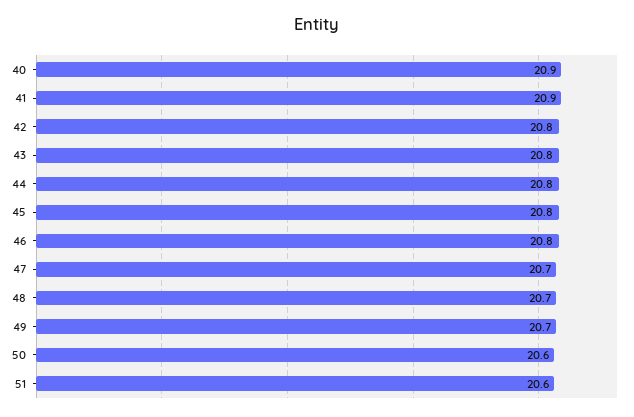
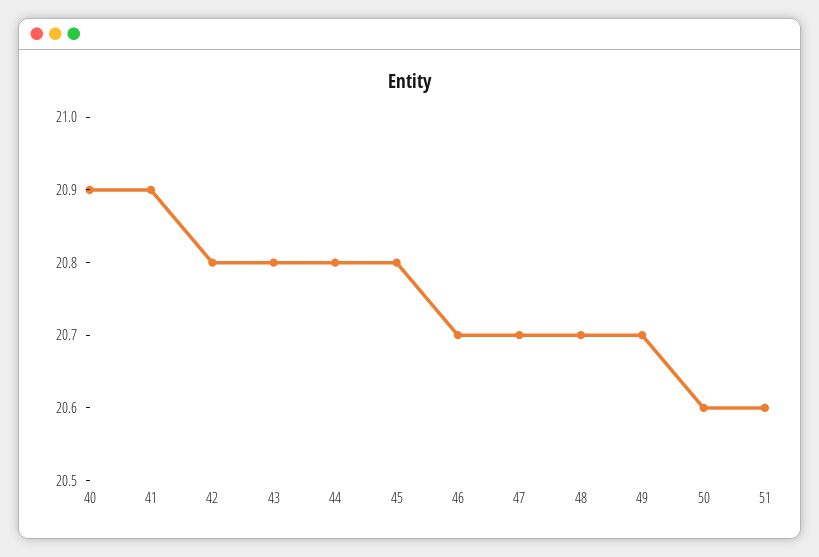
  {
    "40": 20.9,
    "41": 20.9,
    "42": 20.8,
    "43": 20.8,
    "44": 20.8,
    "45": 20.8,
-   "46": 20.8,
+   "46": 20.7,
    "47": 20.7,
    "48": 20.7,
    "49": 20.7,
    "50": 20.6,
    "51": 20.6
  }

